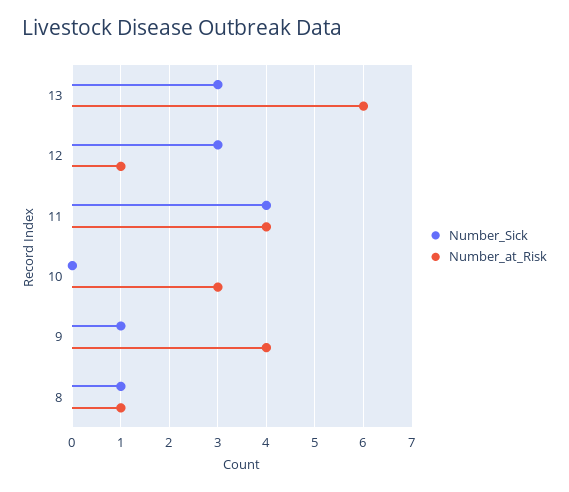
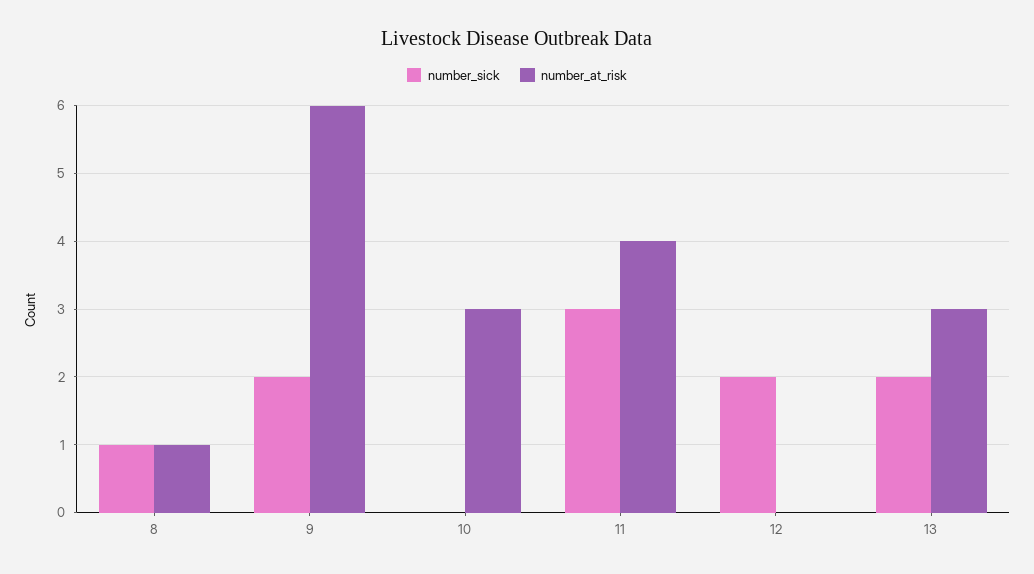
  {
    "Number_Sick": {
-     "13": 3,
+     "13": 2,
-     "12": 3,
+     "12": 2,
-     "11": 4,
+     "11": 3,
      "10": 0,
-     "9": 1,
+     "9": 2,
      "8": 1
    },
    "Number_at_Risk": {
-     "13": 6,
+     "13": 3,
-     "12": 1,
+     "12": 0,
      "11": 4,
      "10": 3,
-     "9": 4,
+     "9": 6,
      "8": 1
    }
  }

